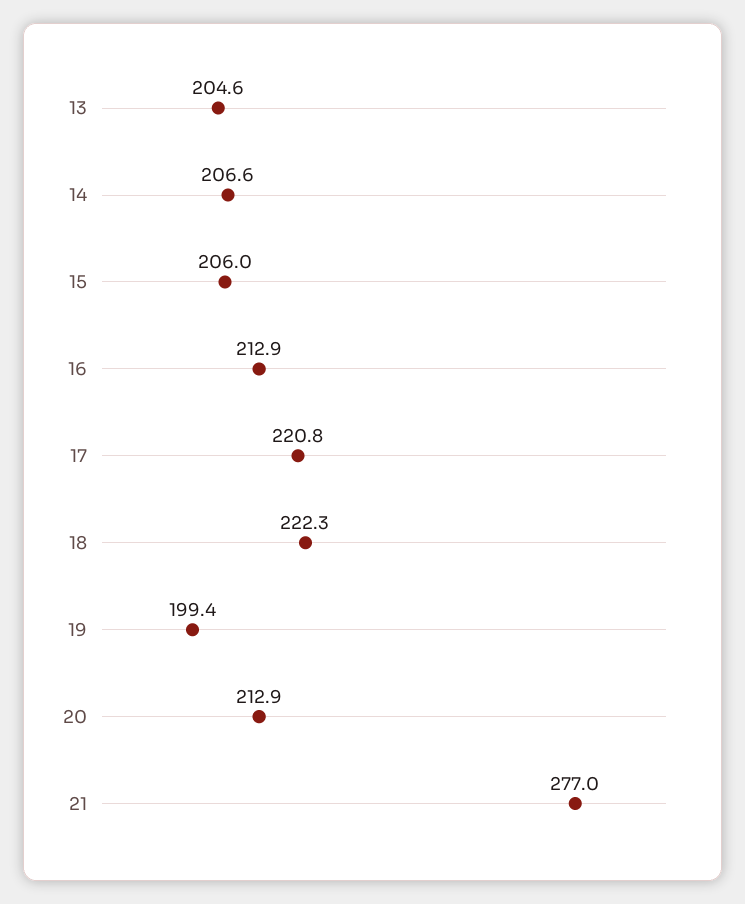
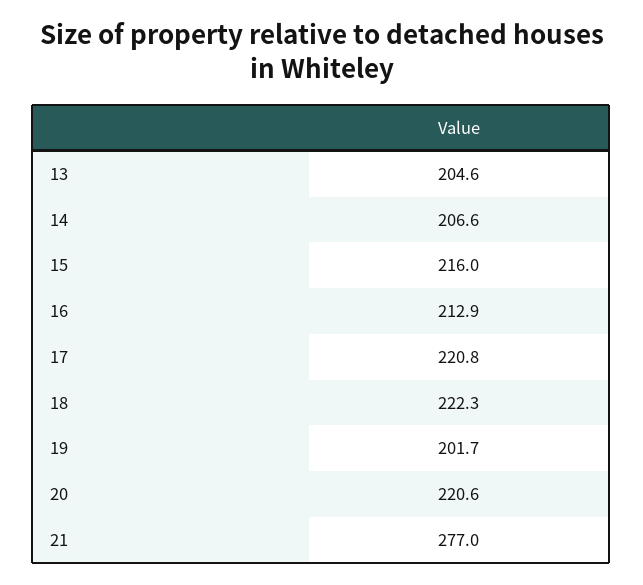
  {
    "13": 204.6,
    "14": 206.6,
-   "15": 206,
+   "15": 216,
    "16": 212.9,
    "17": 220.8,
    "18": 222.3,
-   "19": 199.4,
+   "19": 201.7,
-   "20": 212.9,
+   "20": 220.6,
    "21": 277
  }

